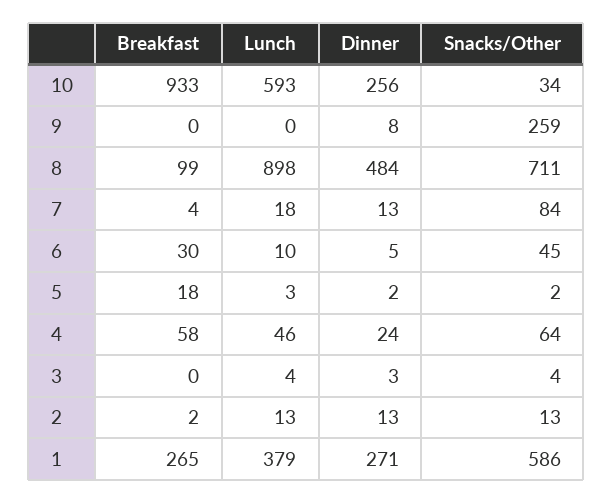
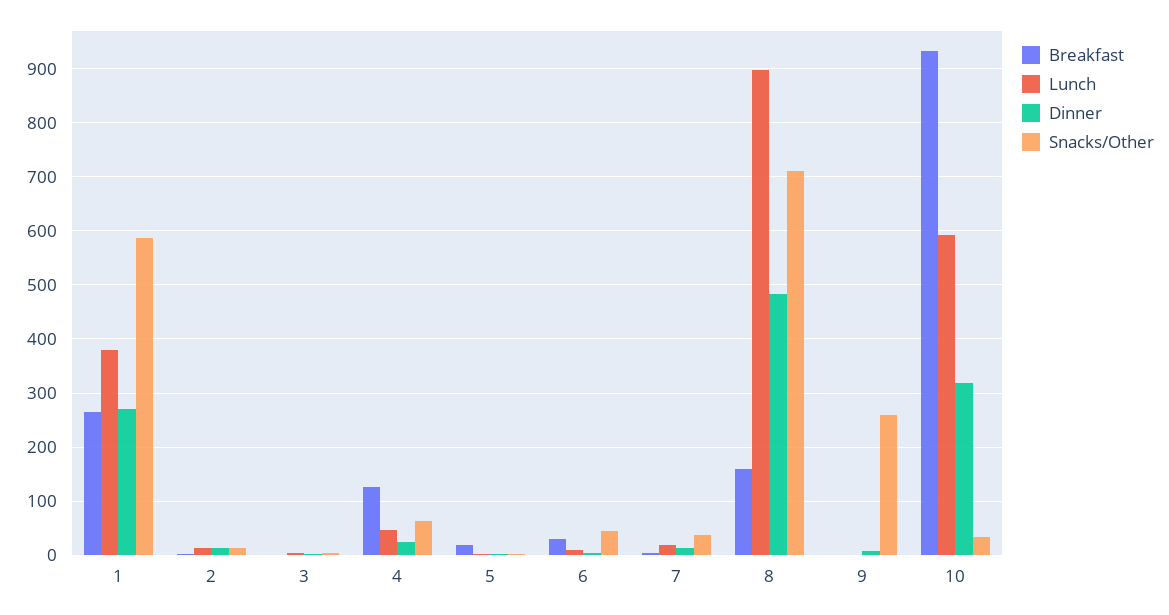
  {
    "Breakfast": {
      "10": 933,
      "9": 0,
-     "8": 99,
+     "8": 160,
      "7": 4,
      "6": 30,
      "5": 18,
-     "4": 58,
+     "4": 120,
      "3": 0,
      "2": 2,
      "1": 265
    },
    "Lunch": {
      "10": 593,
      "9": 0,
      "8": 898,
      "7": 18,
      "6": 10,
      "5": 3,
      "4": 46,
      "3": 4,
      "2": 13,
      "1": 379
    },
    "Dinner": {
-     "10": 256,
+     "10": 320,
      "9": 8,
      "8": 484,
      "7": 13,
      "6": 5,
      "5": 2,
      "4": 24,
      "3": 3,
      "2": 13,
      "1": 271
    },
    "Snacks/Other": {
      "10": 34,
      "9": 259,
      "8": 711,
-     "7": 84,
+     "7": 40,
      "6": 45,
      "5": 2,
      "4": 64,
      "3": 4,
      "2": 13,
      "1": 586
    }
  }

